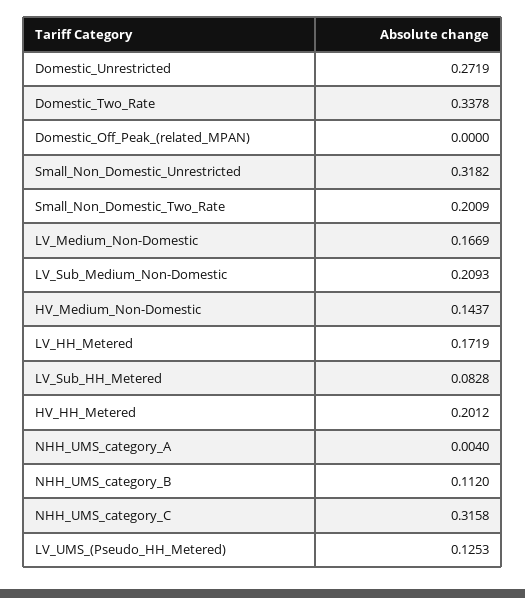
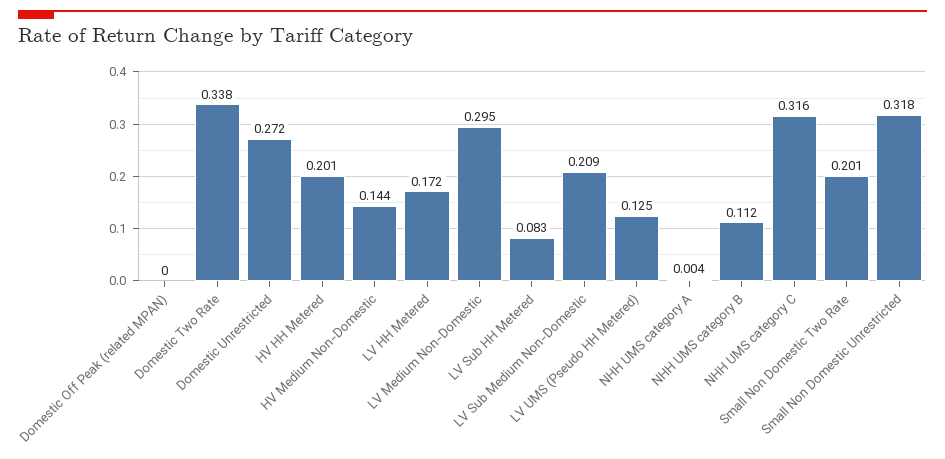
  {
    "Domestic_Unrestricted": 0.2719,
    "Domestic_Two_Rate": 0.3378,
    "Domestic_Off_Peak_(related_MPAN)": 0,
    "Small_Non_Domestic_Unrestricted": 0.3182,
    "Small_Non_Domestic_Two_Rate": 0.2009,
-   "LV_Medium_Non-Domestic": 0.1669,
+   "LV_Medium_Non-Domestic": 0.295,
    "LV_Sub_Medium_Non-Domestic": 0.2093,
    "HV_Medium_Non-Domestic": 0.1437,
    "LV_HH_Metered": 0.1719,
    "LV_Sub_HH_Metered": 0.0828,
    "HV_HH_Metered": 0.2012,
    "NHH_UMS_category_A": 0.004,
    "NHH_UMS_category_B": 0.112,
    "NHH_UMS_category_C": 0.3158,
    "LV_UMS_(Pseudo_HH_Metered)": 0.1253
  }

